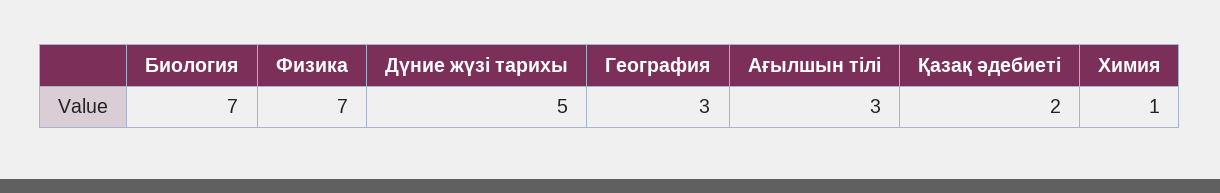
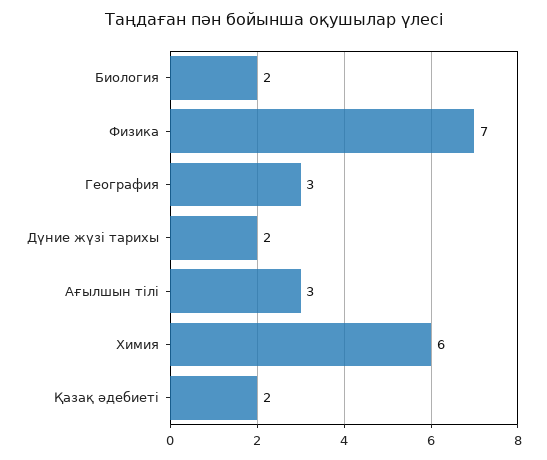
  {
-   "Биология": 7,
+   "Биология": 2,
    "Физика": 7,
-   "Дүние жүзі тарихы": 5,
+   "Дүние жүзі тарихы": 2,
    "География": 3,
    "Ағылшын тілі": 3,
    "Қазақ әдебиеті": 2,
-   "Химия": 1
+   "Химия": 6
  }

